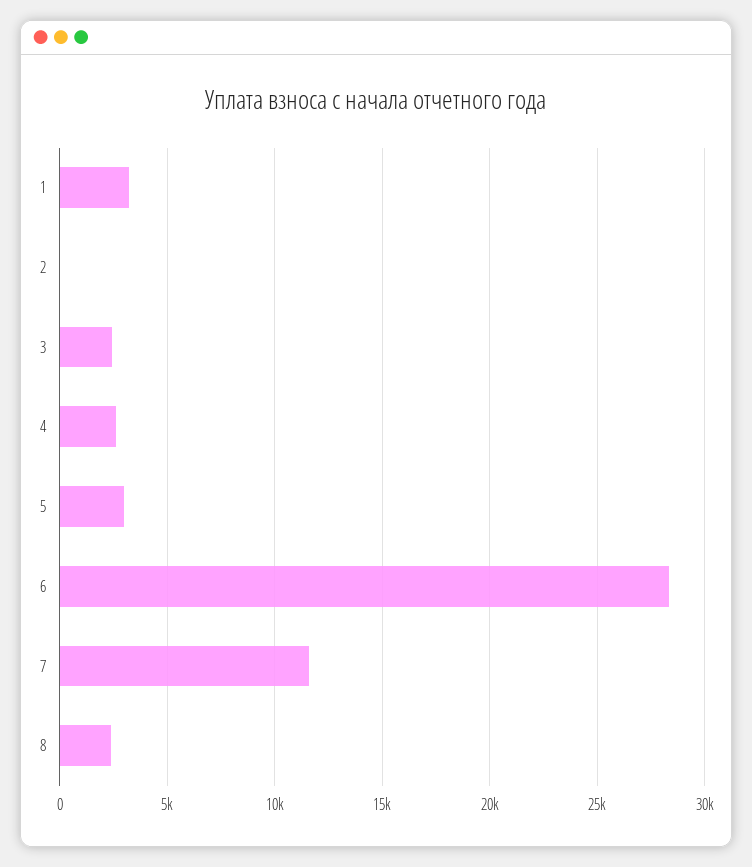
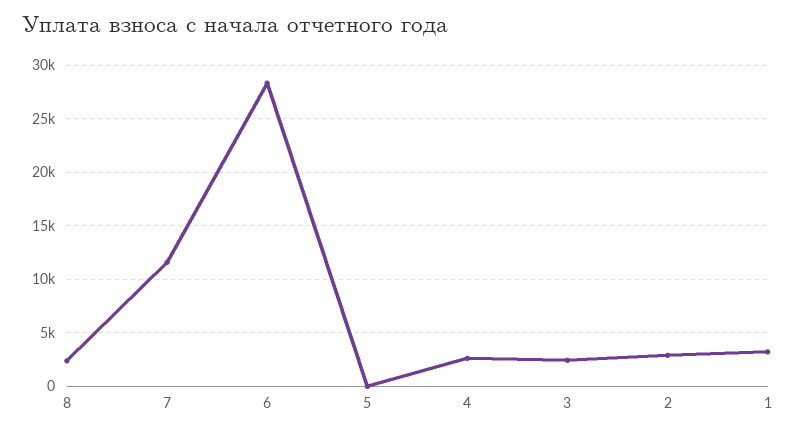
  {
    "1": 3000,
-   "2": 0,
+   "2": 3000,
    "3": 2500,
    "4": 2500,
-   "5": 3000,
+   "5": 0,
    "6": 28500,
    "7": 11500,
    "8": 2500
  }

